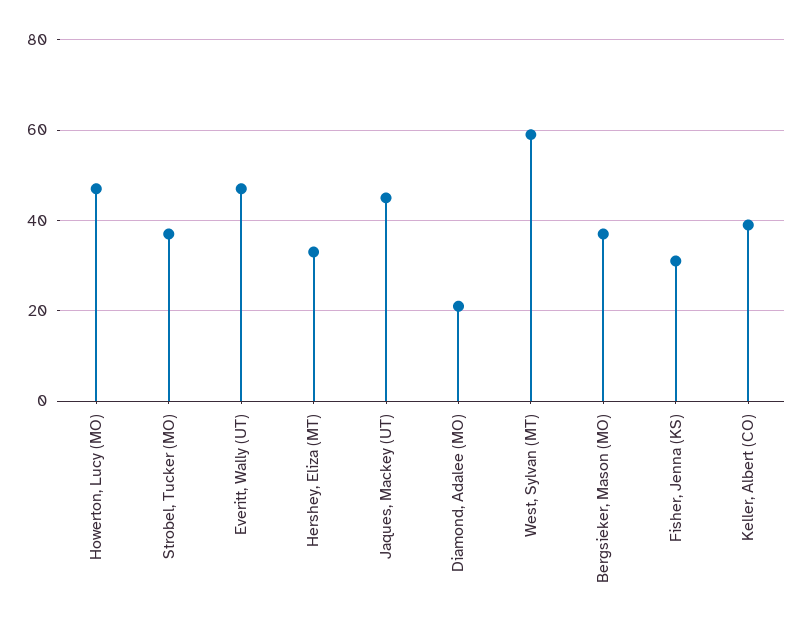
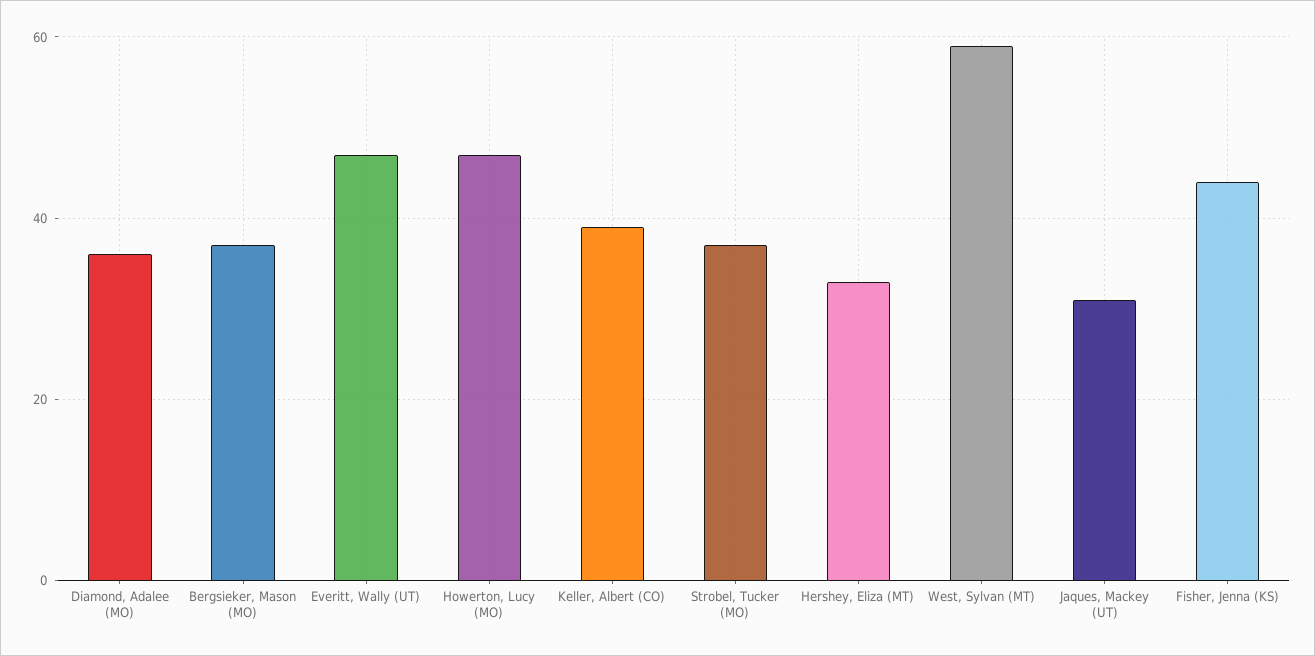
  {
    "Howerton, Lucy (MO)": 45,
    "Strobel, Tucker (MO)": 35,
    "Everitt, Wally (UT)": 45,
    "Hershey, Eliza (MT)": 35,
-   "Jaques, Mackey (UT)": 45,
+   "Jaques, Mackey (UT)": 30,
-   "Diamond, Adalee (MO)": 20,
+   "Diamond, Adalee (MO)": 35,
    "West, Sylvan (MT)": 60,
    "Bergsieker, Mason (MO)": 35,
-   "Fisher, Jenna (KS)": 30,
+   "Fisher, Jenna (KS)": 45,
    "Keller, Albert (CO)": 40
  }

